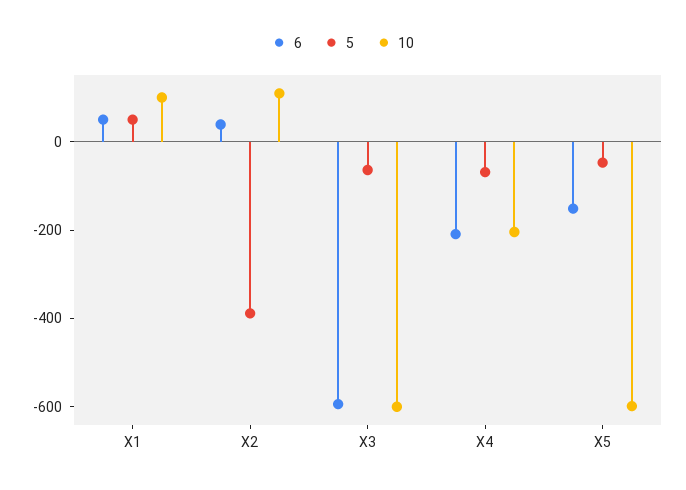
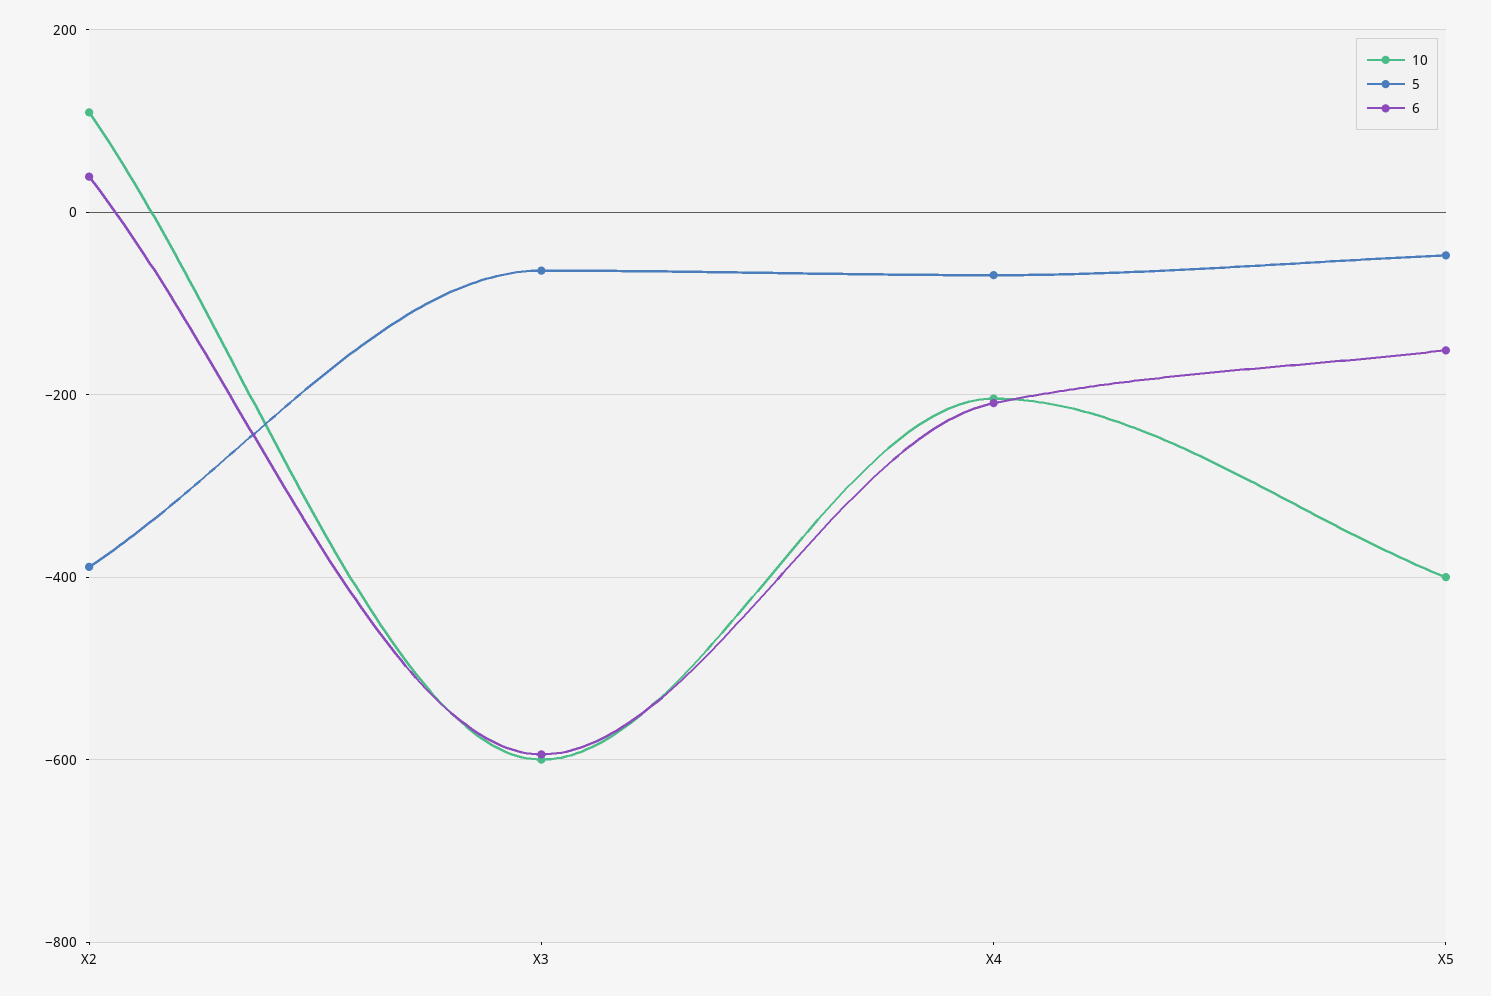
  {
    "6": {
-     "X1": 50,
      "X2": 40,
      "X3": -600,
      "X4": -200,
      "X5": -160
    },
    "5": {
-     "X1": 50,
      "X2": -380,
      "X3": -60,
      "X4": -60,
      "X5": -40
    },
    "10": {
-     "X1": 100,
      "X2": 100,
      "X3": -600,
      "X4": -200,
-     "X5": -600
+     "X5": -400
    }
  }

